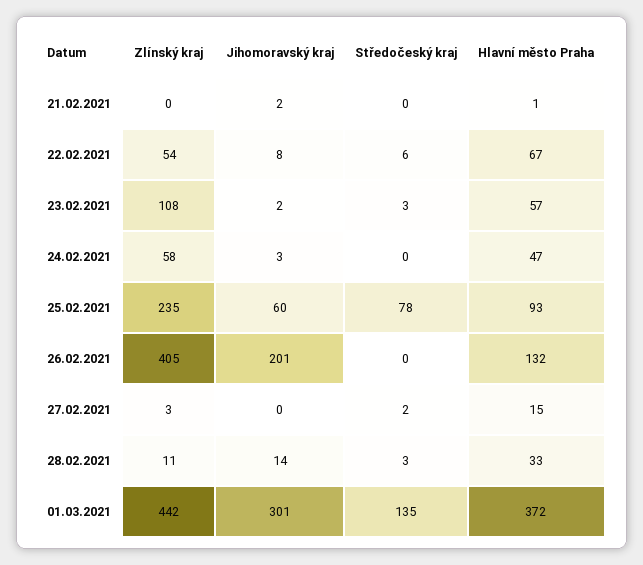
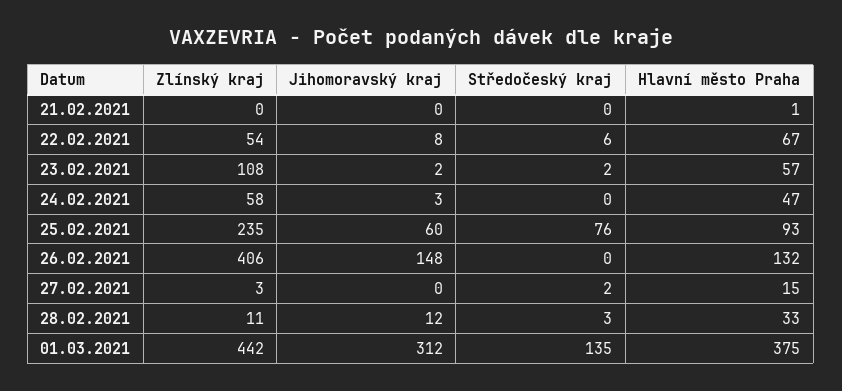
  {
    "Zlínský kraj": {
      "21.02.2021": 0,
      "22.02.2021": 54,
      "23.02.2021": 108,
      "24.02.2021": 58,
      "25.02.2021": 235,
-     "26.02.2021": 405,
+     "26.02.2021": 406,
      "27.02.2021": 3,
      "28.02.2021": 11,
      "01.03.2021": 442
    },
    "Jihomoravský kraj": {
-     "21.02.2021": 2,
+     "21.02.2021": 0,
      "22.02.2021": 8,
      "23.02.2021": 2,
      "24.02.2021": 3,
      "25.02.2021": 60,
-     "26.02.2021": 201,
+     "26.02.2021": 148,
      "27.02.2021": 0,
-     "28.02.2021": 14,
+     "28.02.2021": 12,
-     "01.03.2021": 301
+     "01.03.2021": 312
    },
    "Středočeský kraj": {
      "21.02.2021": 0,
      "22.02.2021": 6,
-     "23.02.2021": 3,
+     "23.02.2021": 2,
      "24.02.2021": 0,
-     "25.02.2021": 78,
+     "25.02.2021": 76,
      "26.02.2021": 0,
      "27.02.2021": 2,
      "28.02.2021": 3,
      "01.03.2021": 135
    },
    "Hlavní město Praha": {
      "21.02.2021": 1,
      "22.02.2021": 67,
      "23.02.2021": 57,
      "24.02.2021": 47,
      "25.02.2021": 93,
      "26.02.2021": 132,
      "27.02.2021": 15,
      "28.02.2021": 33,
-     "01.03.2021": 372
+     "01.03.2021": 375
    }
  }

